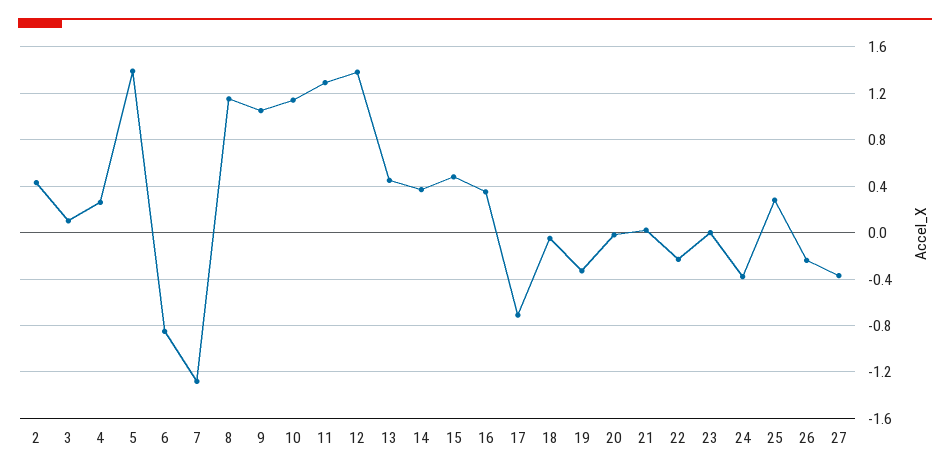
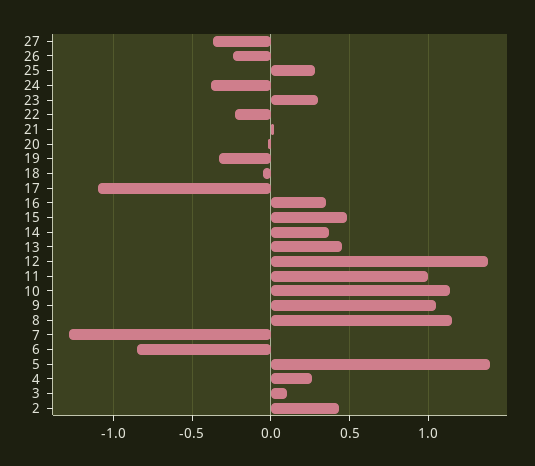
  {
    "2": 0.45,
    "3": 0.1,
    "4": 0.25,
    "5": 1.4,
    "6": -0.85,
    "7": -1.3,
    "8": 1.15,
    "9": 1.05,
    "10": 1.15,
-   "11": 1.3,
+   "11": 1,
    "12": 1.4,
    "13": 0.45,
    "14": 0.35,
    "15": 0.5,
    "16": 0.35,
-   "17": -0.7,
+   "17": -1.1,
    "18": -0.05,
    "19": -0.35,
    "20": 0,
    "21": 0,
    "22": -0.25,
-   "23": 0,
+   "23": 0.3,
    "24": -0.4,
    "25": 0.3,
    "26": -0.25,
    "27": -0.35
  }

